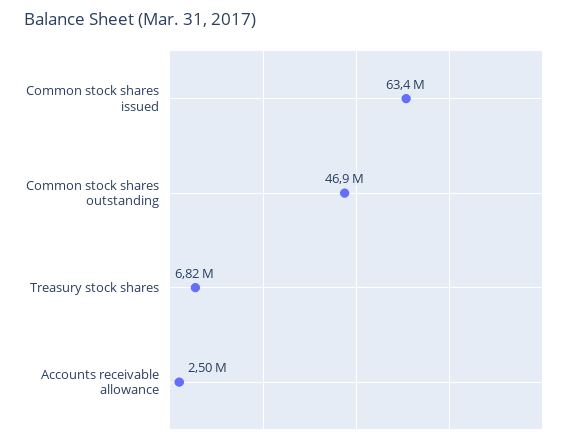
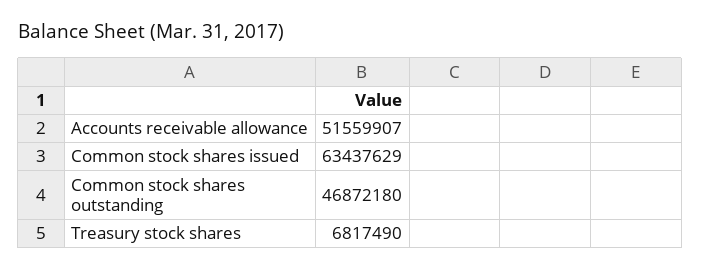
  {
    "Common stock shares issued": 63437629,
    "Common stock shares outstanding": 46872180,
    "Treasury stock shares": 6817490,
-   "Accounts receivable allowance": 2500000
+   "Accounts receivable allowance": 51559907
  }

